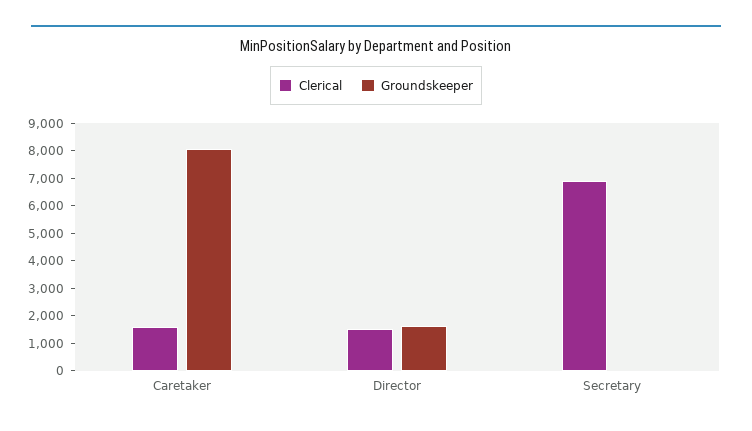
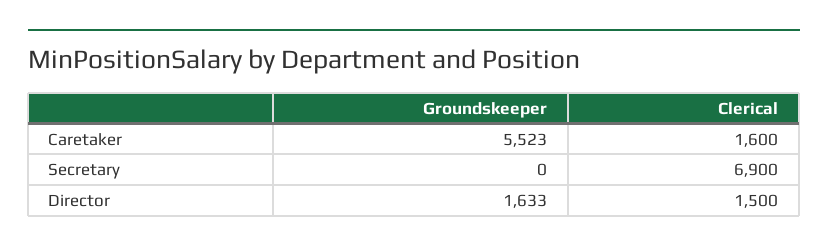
  {
    "Clerical": {
      "Caretaker": 1600,
      "Director": 1500,
      "Secretary": 6900
    },
    "Groundskeeper": {
-     "Caretaker": 8000,
+     "Caretaker": 5523,
      "Director": 1633,
      "Secretary": 0
    }
  }

